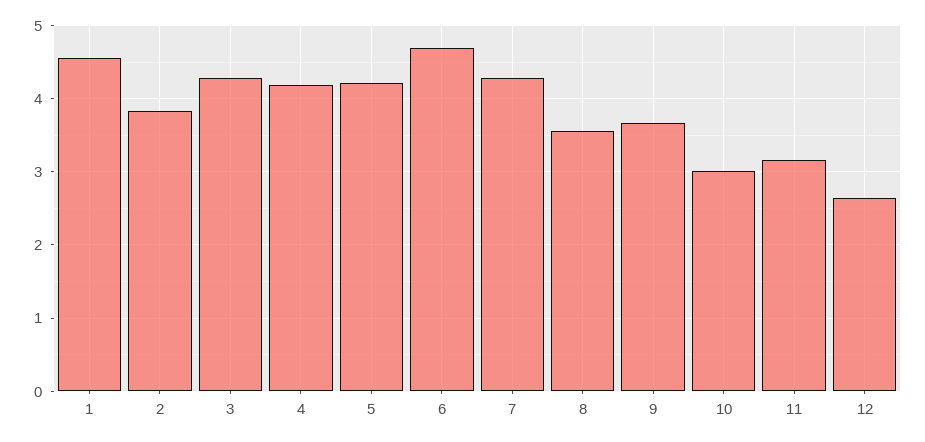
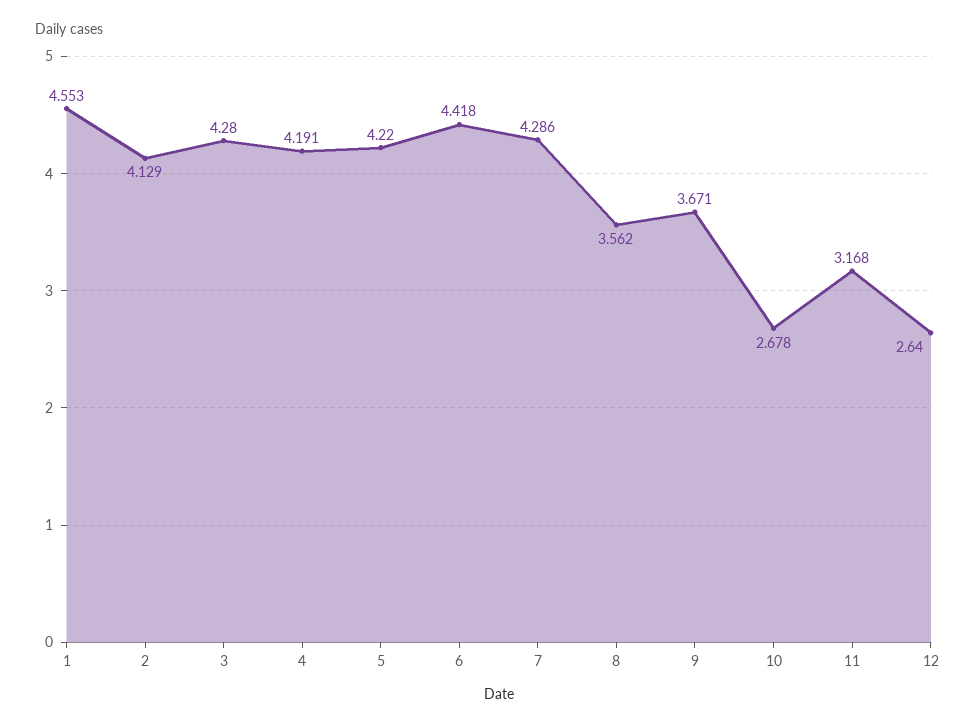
  {
    "1": 4.553,
-   "2": 3.8,
+   "2": 4.129,
    "3": 4.28,
    "4": 4.191,
    "5": 4.22,
-   "6": 4.7,
+   "6": 4.418,
    "7": 4.286,
    "8": 3.562,
    "9": 3.671,
-   "10": 3,
+   "10": 2.678,
    "11": 3.168,
    "12": 2.64
  }

